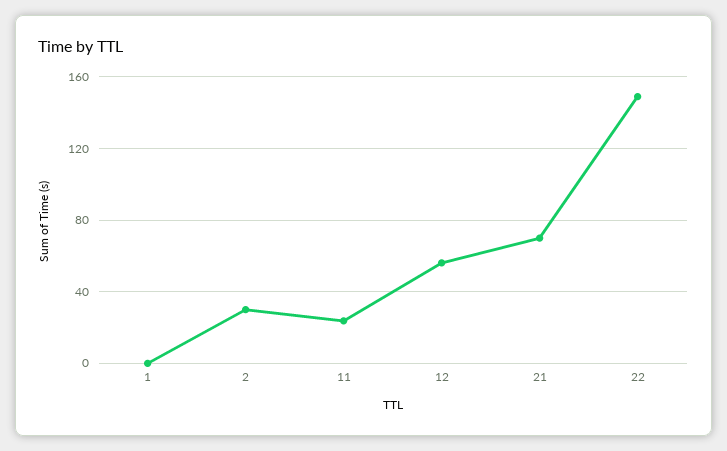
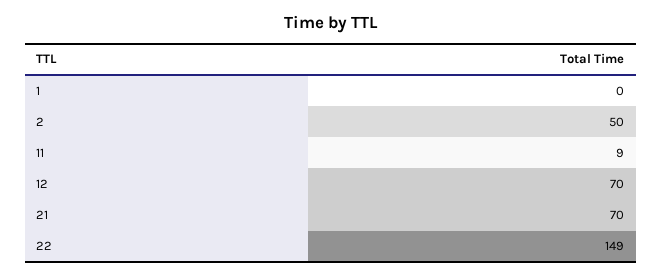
  {
    "1": 0,
-   "2": 30,
+   "2": 50,
-   "11": 25,
+   "11": 9,
-   "12": 55,
+   "12": 70,
    "21": 70,
    "22": 149
  }

